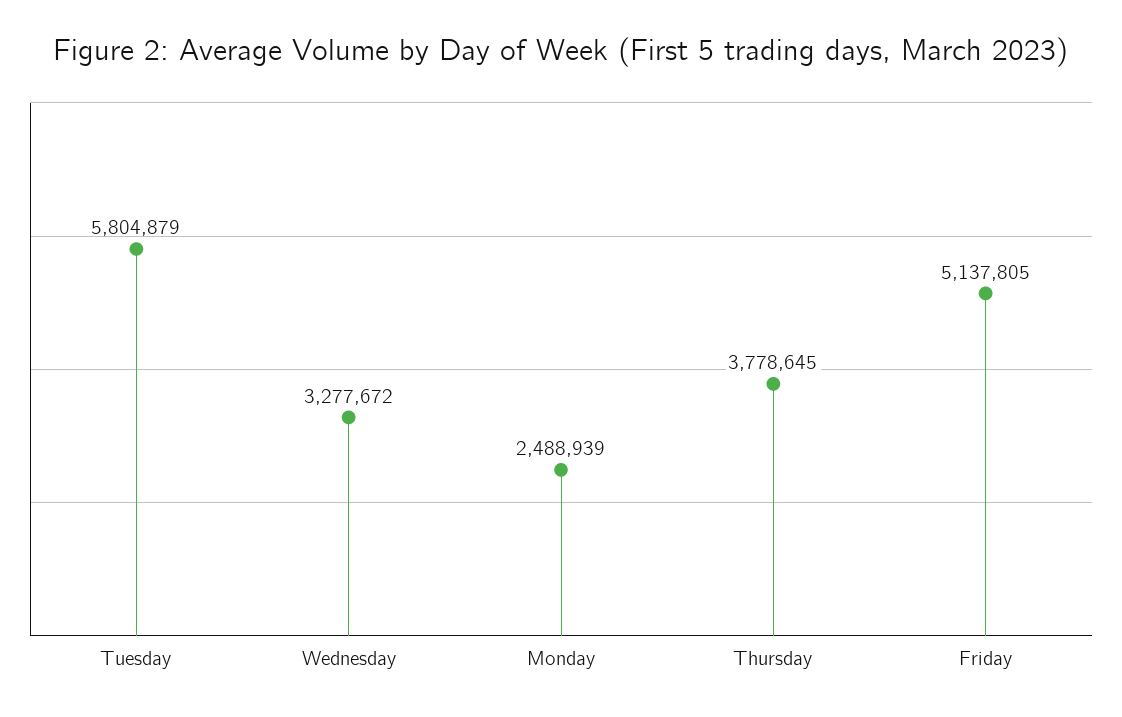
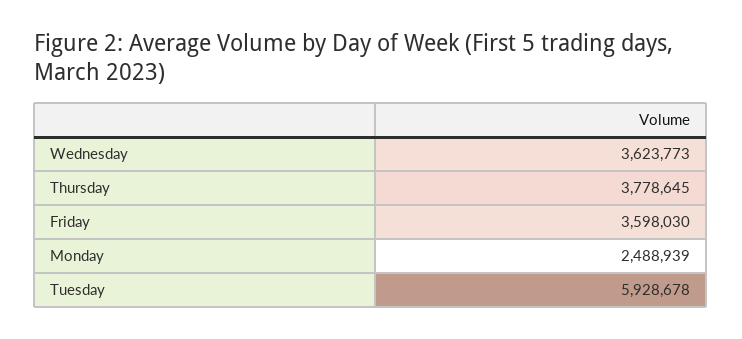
  {
-   "Tuesday": 5804879,
+   "Tuesday": 5928678,
-   "Wednesday": 3277672,
+   "Wednesday": 3623773,
    "Monday": 2488939,
    "Thursday": 3778645,
-   "Friday": 5137805
+   "Friday": 3598030
  }

